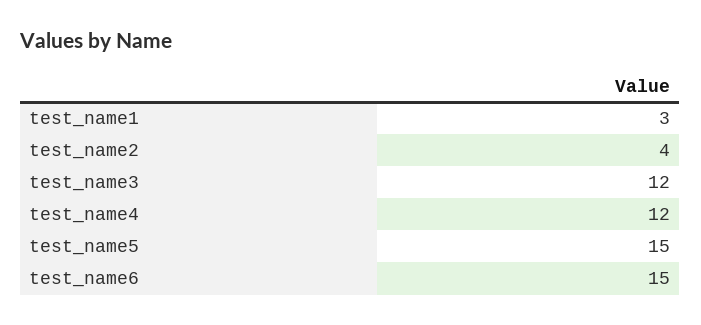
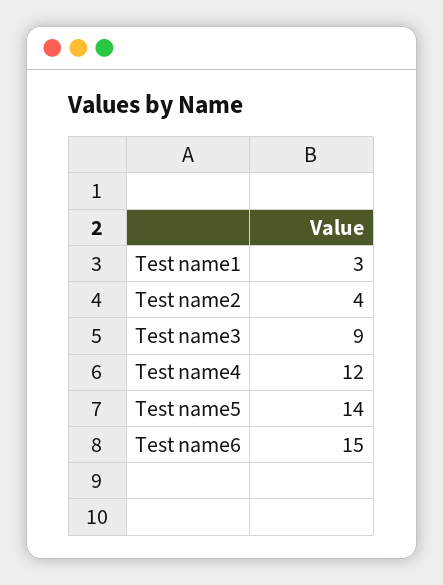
  {
    "test_name1": 3,
    "test_name2": 4,
-   "test_name3": 12,
+   "test_name3": 9,
    "test_name4": 12,
-   "test_name5": 15,
+   "test_name5": 14,
    "test_name6": 15
  }

